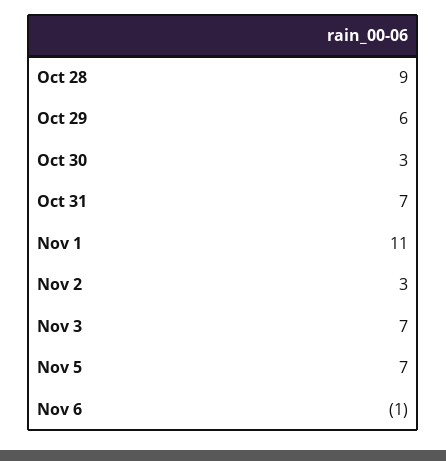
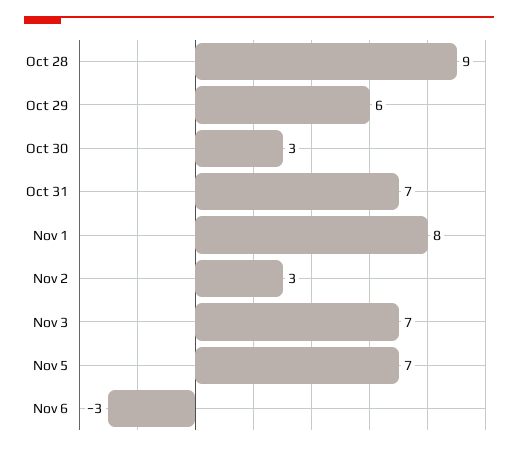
  {
    "Oct 28": 9,
    "Oct 29": 6,
    "Oct 30": 3,
    "Oct 31": 7,
-   "Nov 1": 11,
+   "Nov 1": 8,
    "Nov 2": 3,
    "Nov 3": 7,
    "Nov 5": 7,
-   "Nov 6": -1
+   "Nov 6": -3
  }

